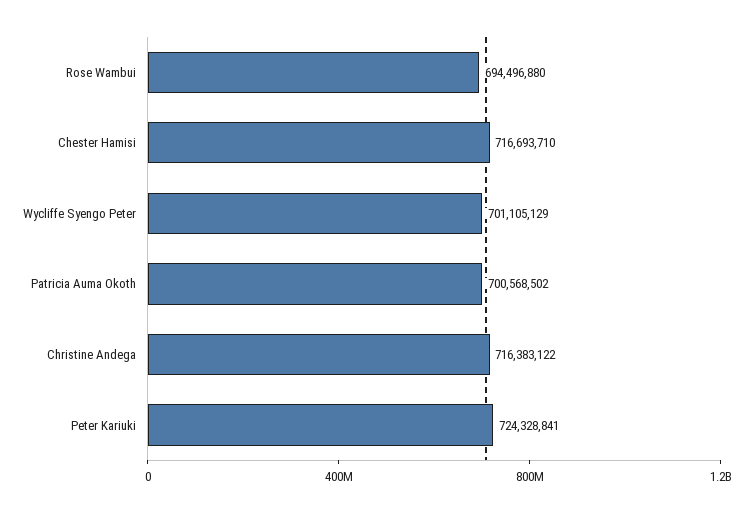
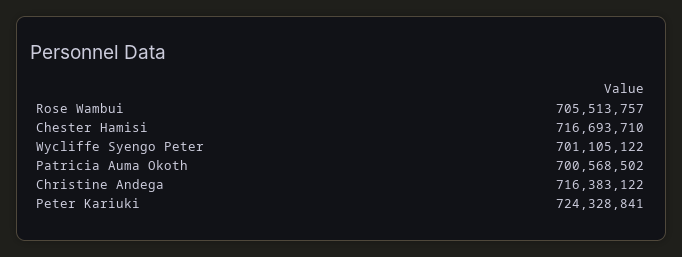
  {
-   "Rose Wambui": 694496880,
+   "Rose Wambui": 705513757,
    "Chester Hamisi": 716693710,
-   "Wycliffe Syengo Peter": 701105129,
+   "Wycliffe Syengo Peter": 701105122,
    "Patricia Auma Okoth": 700568502,
    "Christine Andega": 716383122,
    "Peter Kariuki": 724328841
  }

